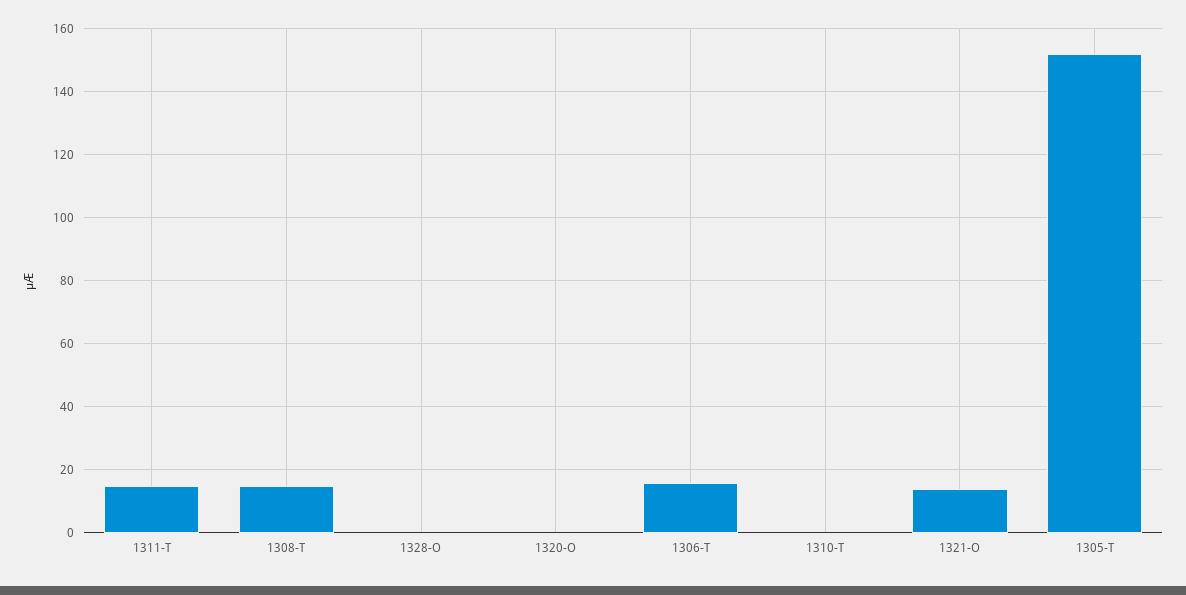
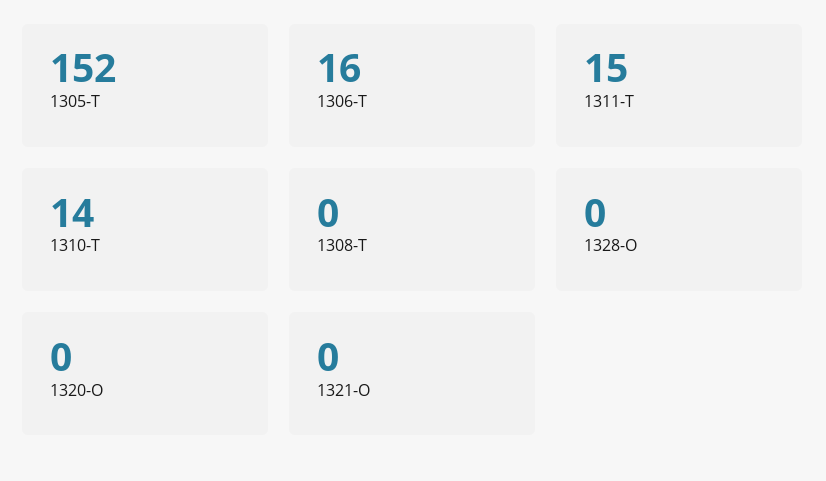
  {
    "1311-T": 15,
-   "1308-T": 15,
+   "1308-T": 0,
    "1328-O": 0,
    "1320-O": 0,
    "1306-T": 16,
-   "1310-T": 0,
+   "1310-T": 14,
-   "1321-O": 15,
+   "1321-O": 0,
    "1305-T": 152
  }

